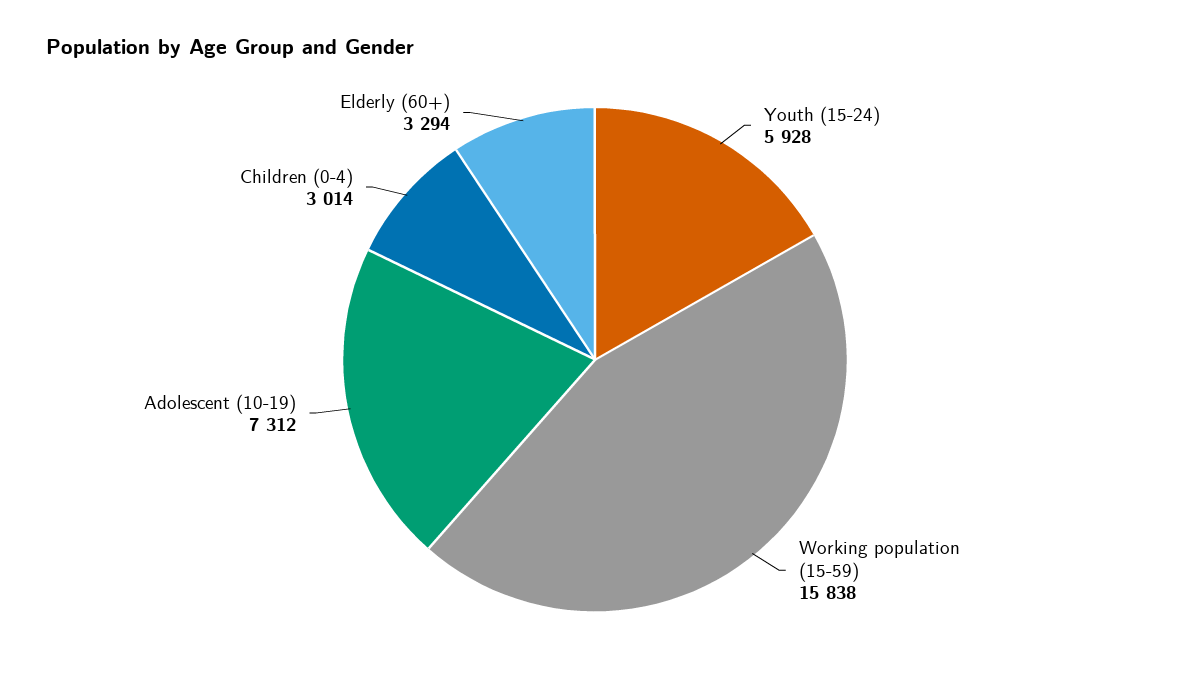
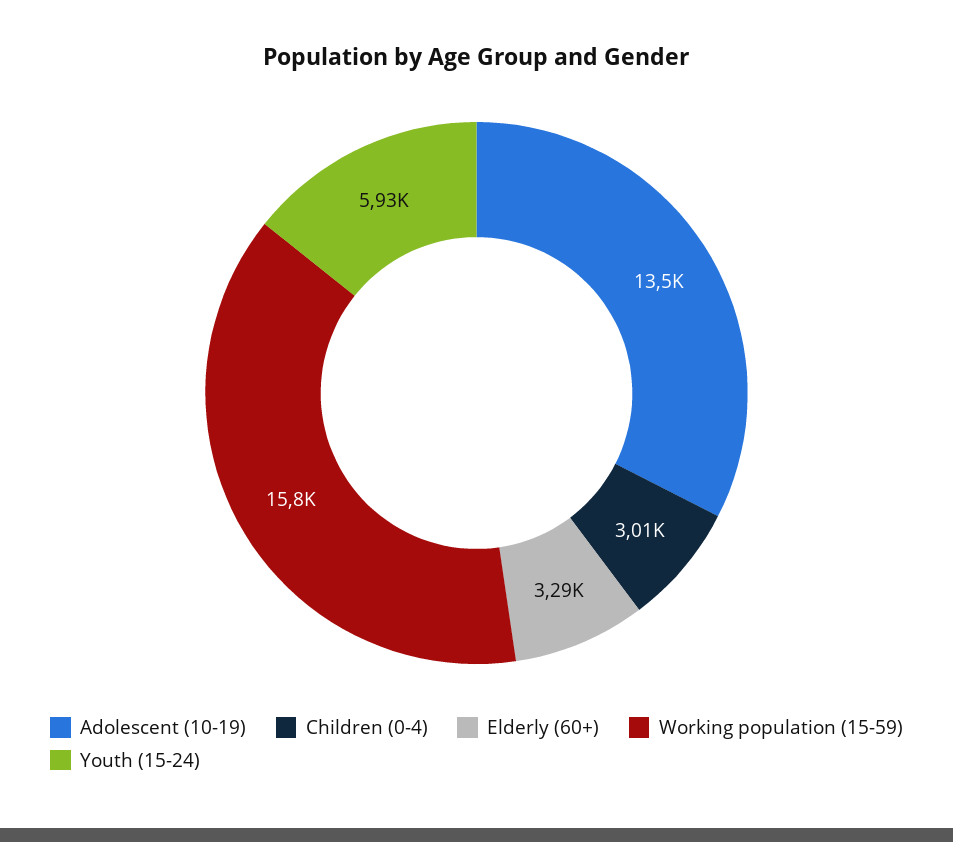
  {
    "Youth (15-24)": 5928,
    "Working population (15-59)": 15838,
-   "Adolescent (10-19)": 7312,
+   "Adolescent (10-19)": 13500,
    "Children (0-4)": 3014,
    "Elderly (60+)": 3294
  }

